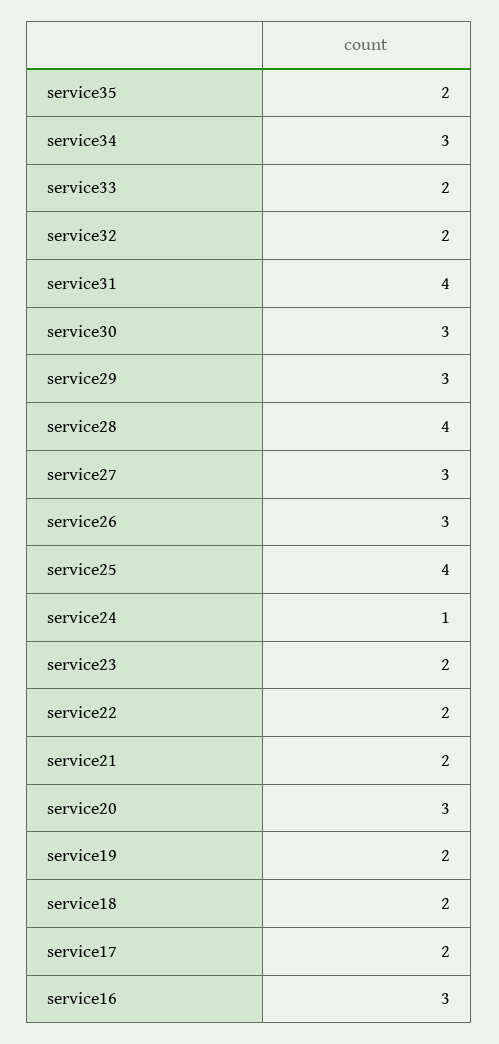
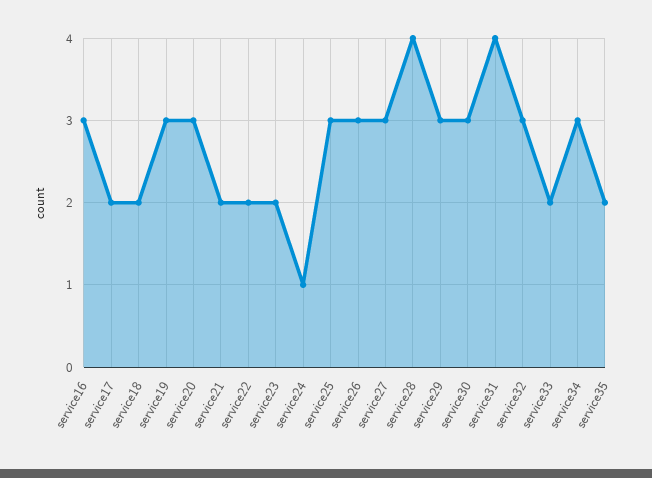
  {
    "service35": 2,
    "service34": 3,
    "service33": 2,
-   "service32": 2,
+   "service32": 3,
    "service31": 4,
    "service30": 3,
    "service29": 3,
    "service28": 4,
    "service27": 3,
    "service26": 3,
-   "service25": 4,
+   "service25": 3,
    "service24": 1,
    "service23": 2,
    "service22": 2,
    "service21": 2,
    "service20": 3,
-   "service19": 2,
+   "service19": 3,
    "service18": 2,
    "service17": 2,
    "service16": 3
  }

